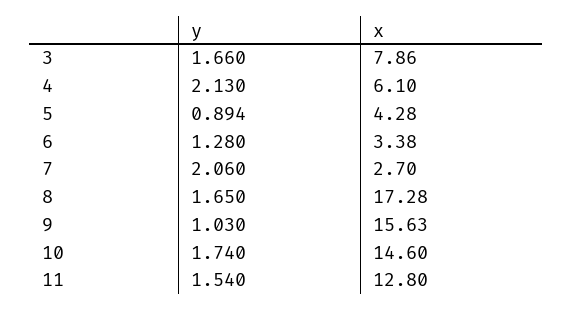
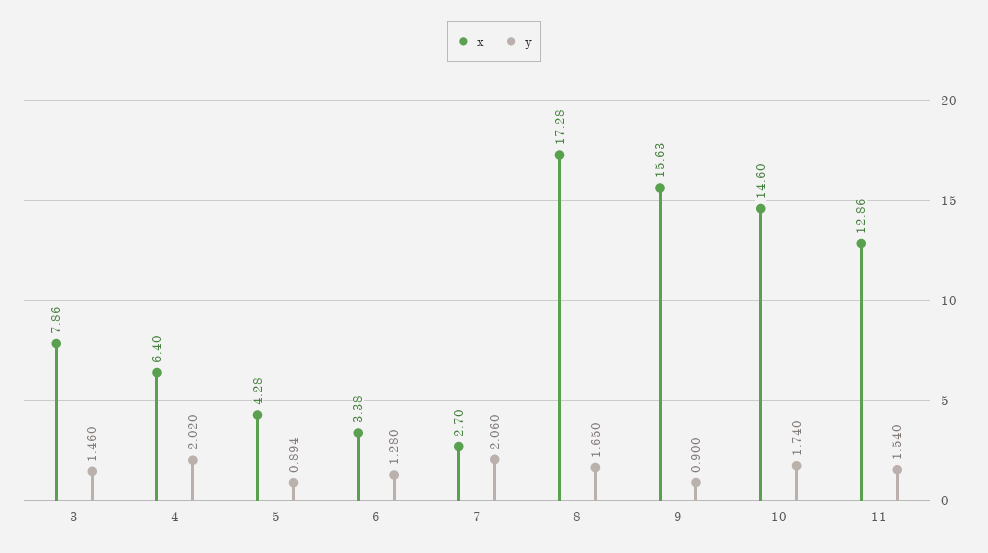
  {
    "y": {
-     "3": 1.66,
+     "3": 1.46,
-     "4": 2.13,
+     "4": 2.02,
      "5": 0.894,
      "6": 1.28,
      "7": 2.06,
      "8": 1.65,
-     "9": 1.03,
+     "9": 0.9,
      "10": 1.74,
      "11": 1.54
    },
    "x": {
      "3": 7.86,
-     "4": 6.1,
+     "4": 6.4,
      "5": 4.28,
      "6": 3.38,
      "7": 2.7,
      "8": 17.28,
      "9": 15.63,
      "10": 14.6,
-     "11": 12.8
+     "11": 12.86
    }
  }

